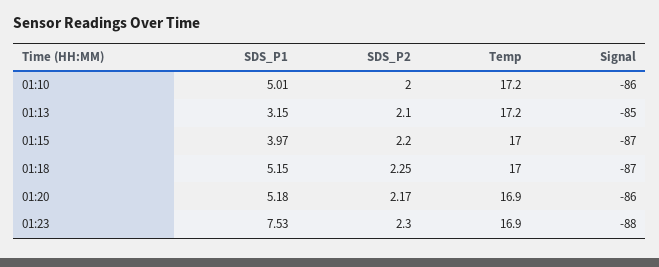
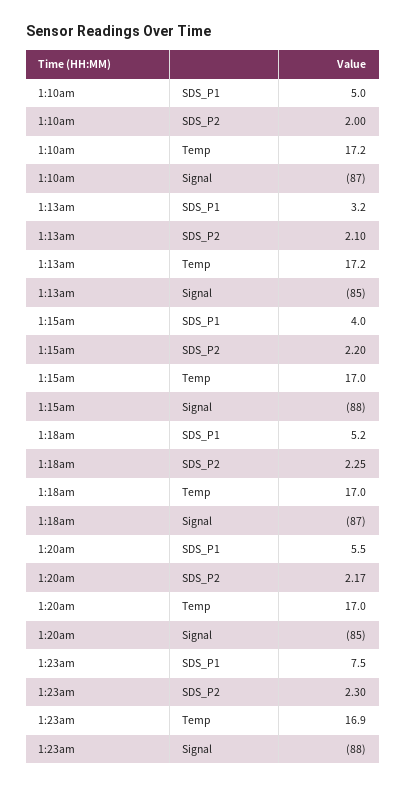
  {
    "SDS_P1": {
      "01:10": 5.01,
      "01:13": 3.15,
      "01:15": 3.97,
      "01:18": 5.15,
-     "01:20": 5.18,
+     "01:20": 5.5,
      "01:23": 7.53
    },
    "SDS_P2": {
      "01:10": 2,
      "01:13": 2.1,
      "01:15": 2.2,
      "01:18": 2.25,
      "01:20": 2.17,
      "01:23": 2.3
    },
    "Temp": {
      "01:10": 17.2,
      "01:13": 17.2,
      "01:15": 17,
      "01:18": 17,
-     "01:20": 16.9,
+     "01:20": 17,
      "01:23": 16.9
    },
    "Signal": {
-     "01:10": -86,
+     "01:10": -87,
      "01:13": -85,
-     "01:15": -87,
+     "01:15": -88,
      "01:18": -87,
-     "01:20": -86,
+     "01:20": -85,
      "01:23": -88
    }
  }

